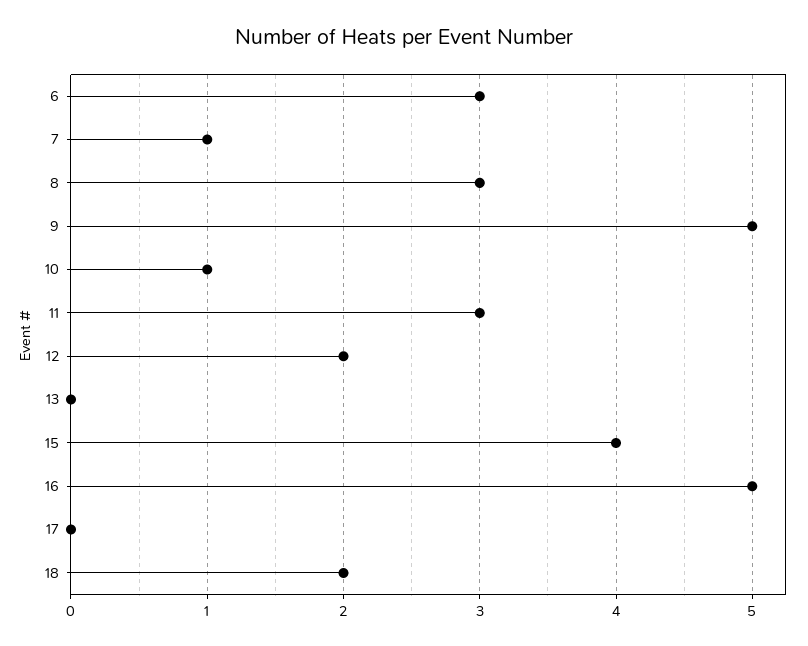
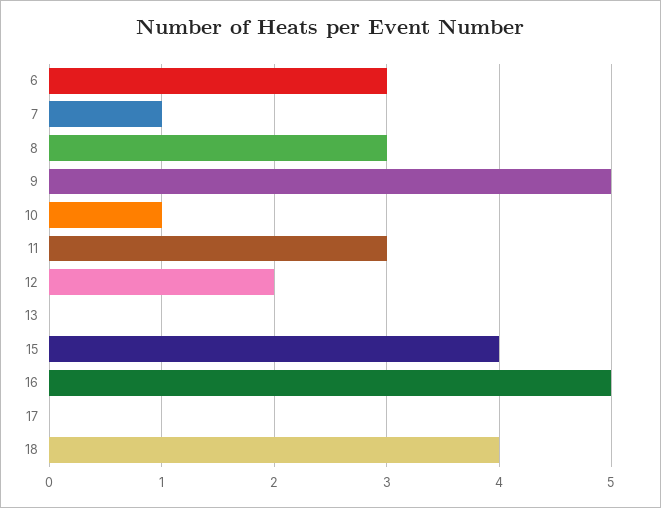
  {
    "6": 3,
    "7": 1,
    "8": 3,
    "9": 5,
    "10": 1,
    "11": 3,
    "12": 2,
    "13": 0,
    "15": 4,
    "16": 5,
    "17": 0,
-   "18": 2
+   "18": 4
  }

